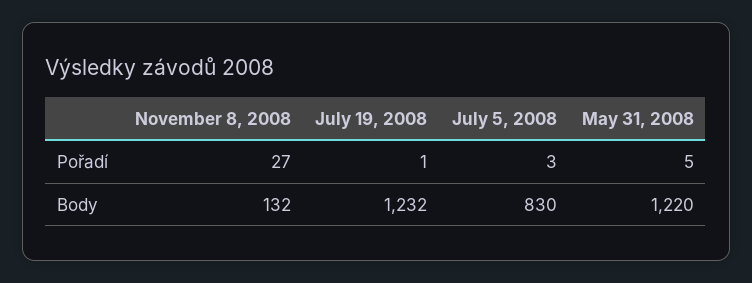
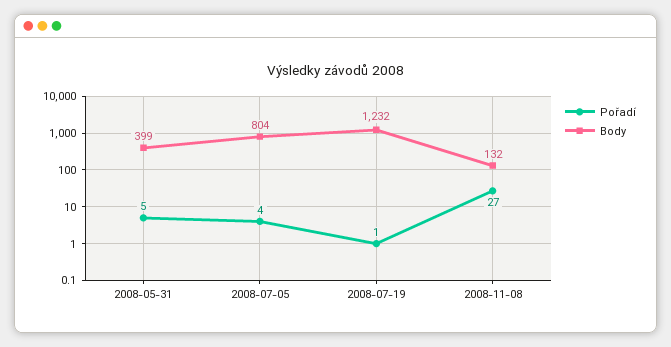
  {
    "Pořadí": {
      "November 8, 2008": 27,
      "July 19, 2008": 1,
-     "July 5, 2008": 3,
+     "July 5, 2008": 4,
      "May 31, 2008": 5
    },
    "Body": {
      "November 8, 2008": 132,
      "July 19, 2008": 1232,
-     "July 5, 2008": 830,
+     "July 5, 2008": 804,
-     "May 31, 2008": 1220
+     "May 31, 2008": 399
    }
  }

